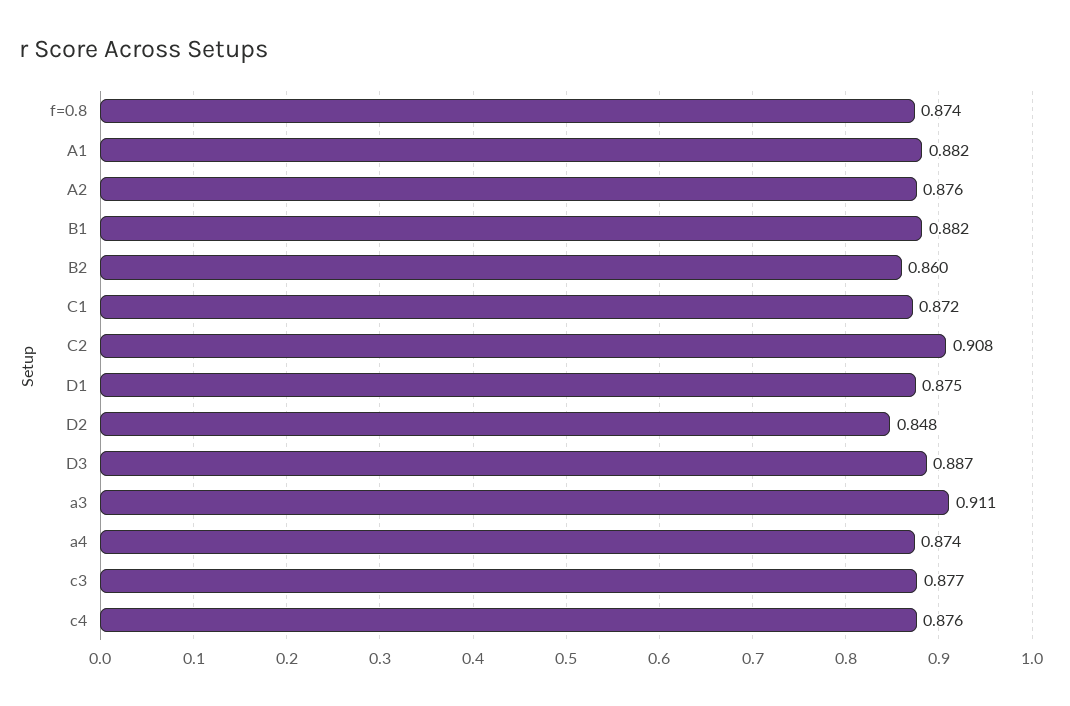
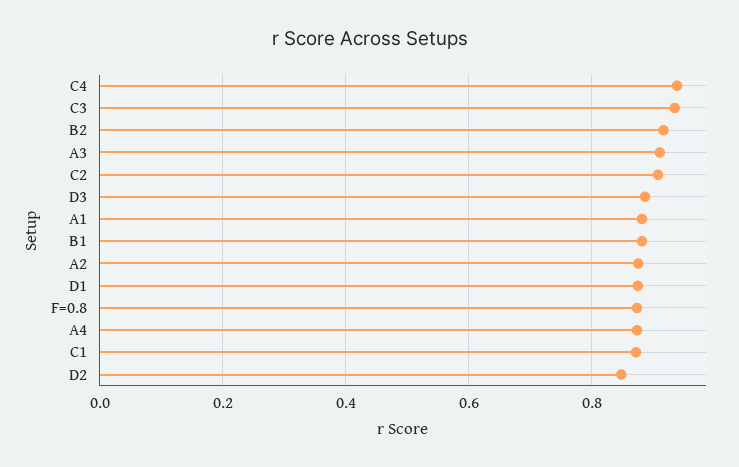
  {
    "f=0.8": 0.874,
    "A1": 0.882,
    "A2": 0.876,
    "B1": 0.882,
-   "B2": 0.86,
+   "B2": 0.92,
    "C1": 0.872,
    "C2": 0.908,
    "D1": 0.875,
    "D2": 0.848,
    "D3": 0.887,
    "a3": 0.911,
    "a4": 0.874,
-   "c3": 0.877,
+   "c3": 0.94,
-   "c4": 0.876
+   "c4": 0.94
  }

